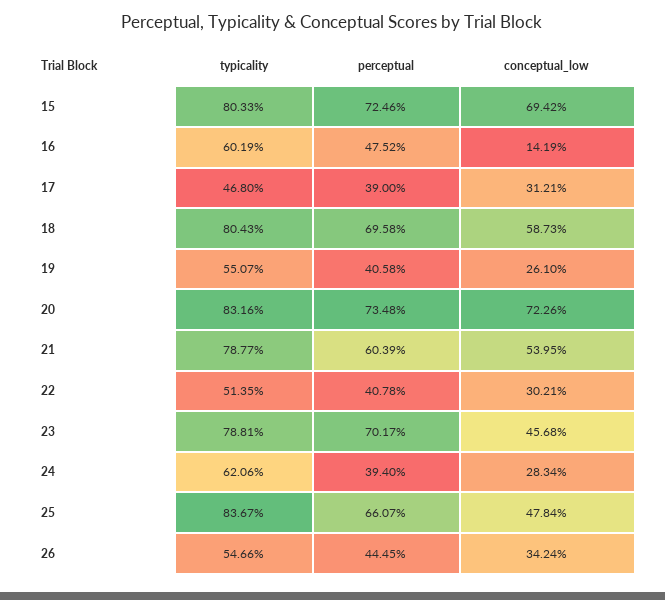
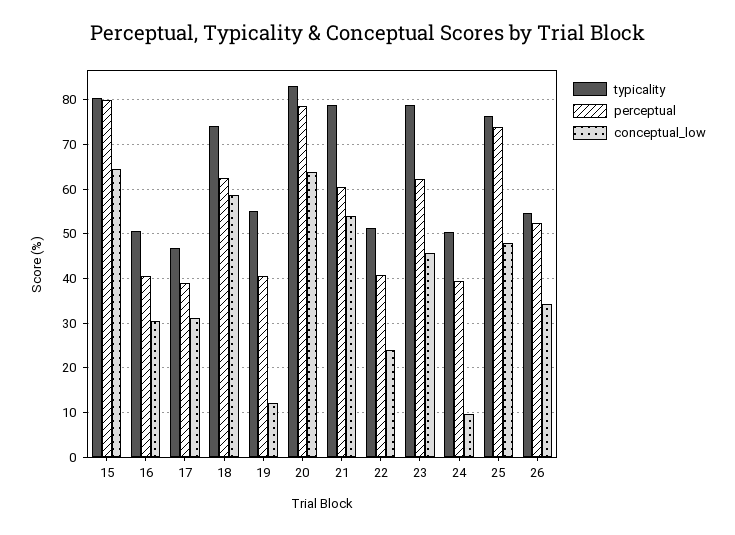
  {
    "typicality": {
      "15": 80.33,
-     "16": 60.19,
+     "16": 50,
      "17": 46.8,
-     "18": 80.43,
+     "18": 74,
      "19": 55.07,
      "20": 83.16,
      "21": 78.77,
      "22": 51.35,
      "23": 78.81,
-     "24": 62.06,
+     "24": 50,
-     "25": 83.67,
+     "25": 76,
      "26": 54.66
    },
    "perceptual": {
-     "15": 72.46,
+     "15": 80,
-     "16": 47.52,
+     "16": 40,
      "17": 39,
-     "18": 69.58,
+     "18": 62,
      "19": 40.58,
-     "20": 73.48,
+     "20": 78,
      "21": 60.39,
      "22": 40.78,
-     "23": 70.17,
+     "23": 62,
      "24": 39.4,
-     "25": 66.07,
+     "25": 74,
-     "26": 44.45
+     "26": 52
    },
    "conceptual_low": {
-     "15": 69.42,
+     "15": 64,
-     "16": 14.19,
+     "16": 30,
      "17": 31.21,
      "18": 58.73,
-     "19": 26.1,
+     "19": 12,
-     "20": 72.26,
+     "20": 64,
      "21": 53.95,
-     "22": 30.21,
+     "22": 24,
      "23": 45.68,
-     "24": 28.34,
+     "24": 10,
      "25": 47.84,
      "26": 34.24
    }
  }

